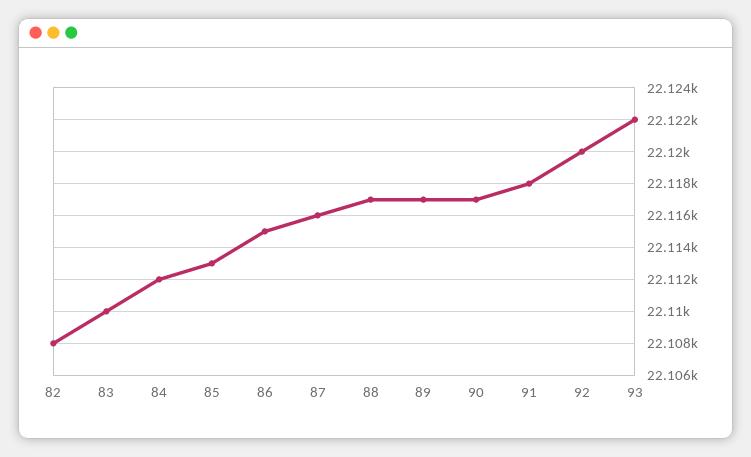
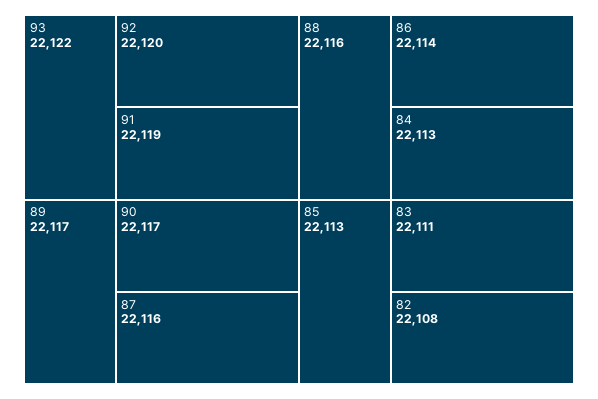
  {
    "82": 22108,
-   "83": 22110,
+   "83": 22111,
-   "84": 22112,
+   "84": 22113,
    "85": 22113,
-   "86": 22115,
+   "86": 22114,
    "87": 22116,
-   "88": 22117,
+   "88": 22116,
    "89": 22117,
    "90": 22117,
-   "91": 22118,
+   "91": 22119,
    "92": 22120,
    "93": 22122
  }

